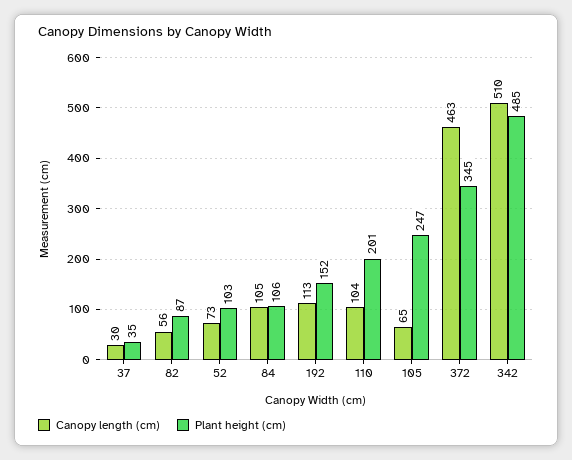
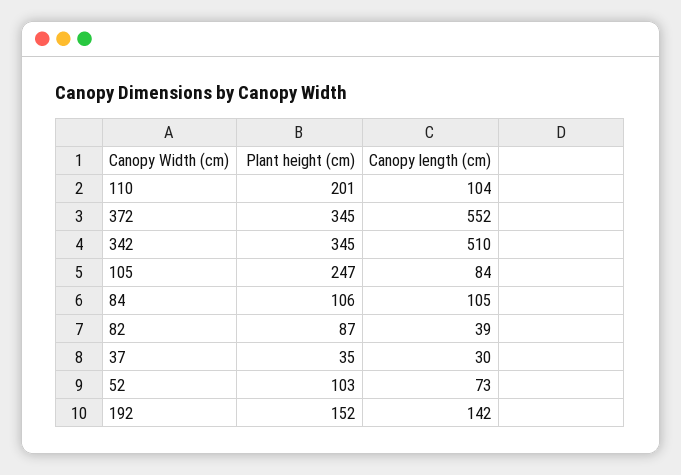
  {
    "Canopy length (cm)": {
      "37": 30,
-     "82": 56,
+     "82": 39,
      "52": 73,
      "84": 105,
-     "192": 113,
+     "192": 142,
      "110": 104,
-     "105": 65,
+     "105": 84,
-     "372": 463,
+     "372": 552,
      "342": 510
    },
    "Plant height (cm)": {
      "37": 35,
      "82": 87,
      "52": 103,
      "84": 106,
      "192": 152,
      "110": 201,
      "105": 247,
      "372": 345,
-     "342": 485
+     "342": 345
    }
  }

